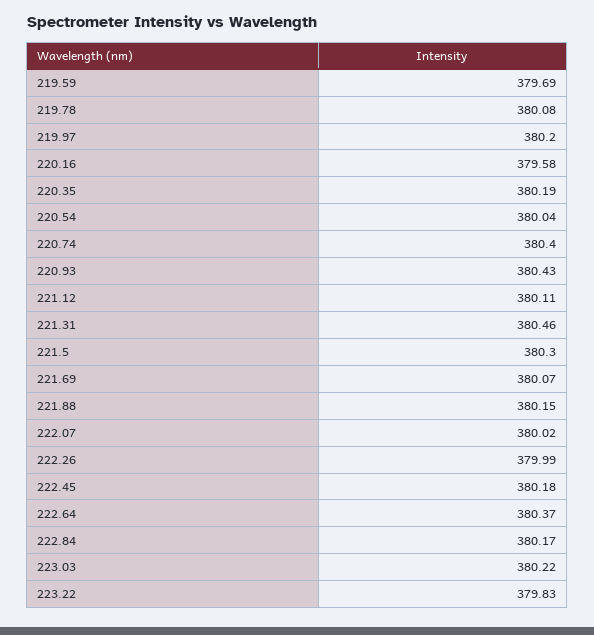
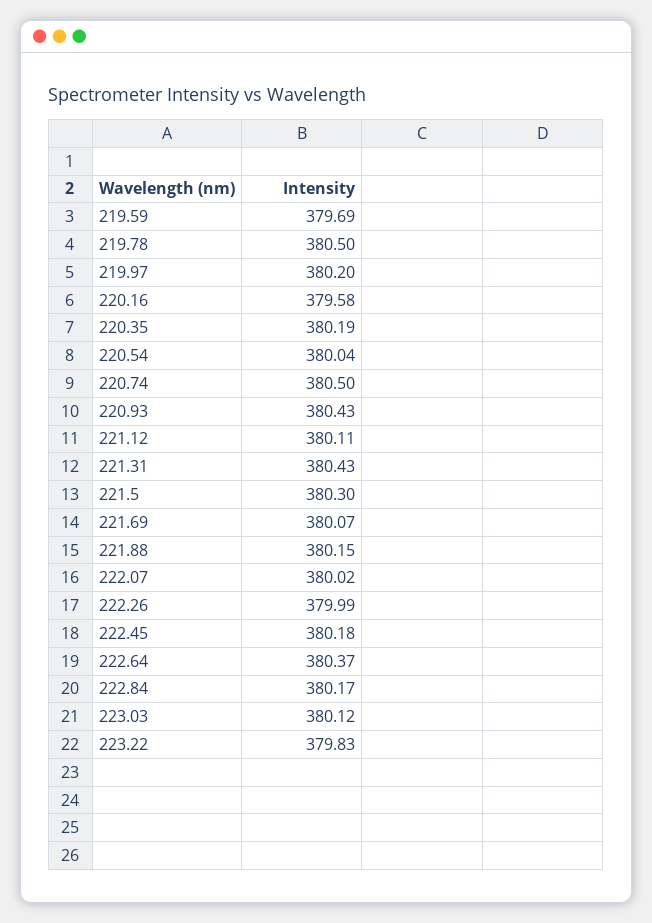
  {
    "219.59": 379.69,
-   "219.78": 380.08,
+   "219.78": 380.5,
    "219.97": 380.2,
    "220.16": 379.58,
    "220.35": 380.19,
    "220.54": 380.04,
-   "220.74": 380.4,
+   "220.74": 380.5,
    "220.93": 380.43,
    "221.12": 380.11,
-   "221.31": 380.46,
+   "221.31": 380.43,
    "221.5": 380.3,
    "221.69": 380.07,
    "221.88": 380.15,
    "222.07": 380.02,
    "222.26": 379.99,
    "222.45": 380.18,
    "222.64": 380.37,
    "222.84": 380.17,
-   "223.03": 380.22,
+   "223.03": 380.12,
    "223.22": 379.83
  }

